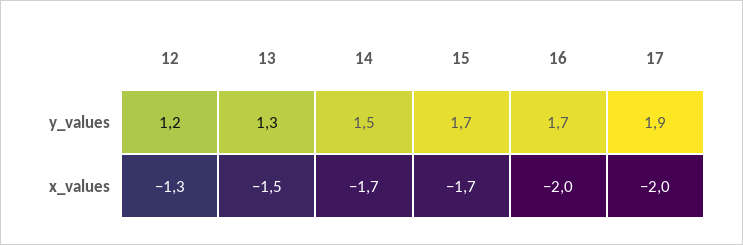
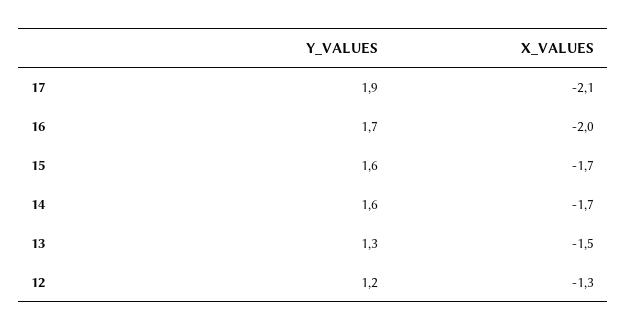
  {
    "12": {
      "y_values": 1.2,
      "x_values": -1.3
    },
    "13": {
      "y_values": 1.3,
      "x_values": -1.5
    },
    "14": {
-     "y_values": 1.5,
+     "y_values": 1.6,
      "x_values": -1.7
    },
    "15": {
-     "y_values": 1.7,
+     "y_values": 1.6,
      "x_values": -1.7
    },
    "16": {
      "y_values": 1.7,
      "x_values": -2
    },
    "17": {
      "y_values": 1.9,
-     "x_values": -2
+     "x_values": -2.1
    }
  }

